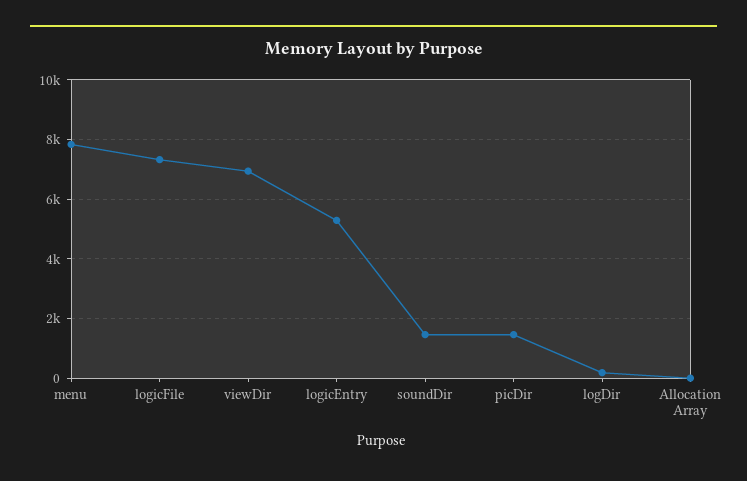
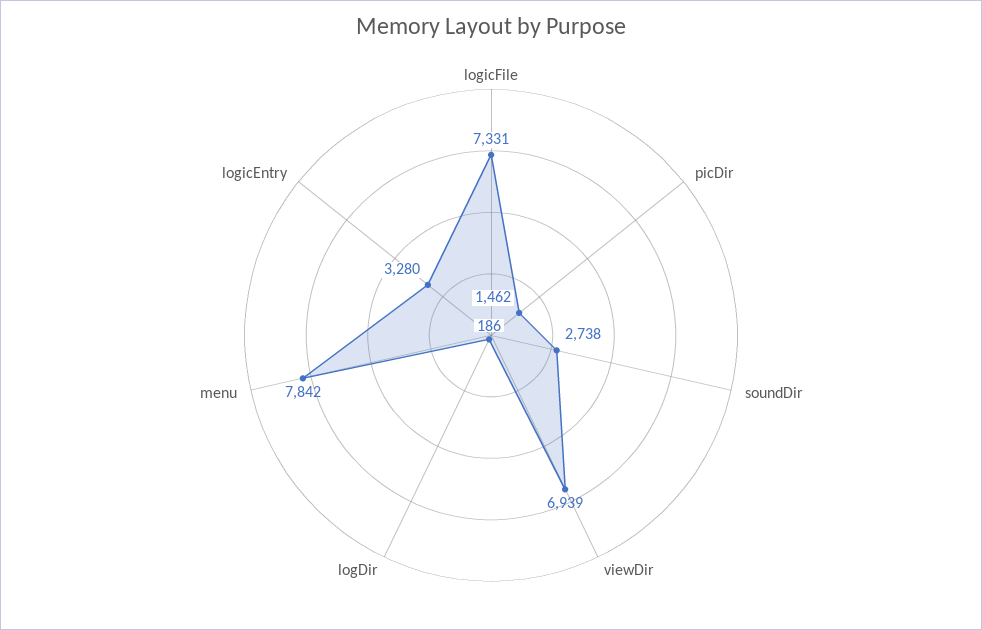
  {
    "menu": 7842,
    "logicFile": 7331,
    "viewDir": 6939,
-   "logicEntry": 5250,
+   "logicEntry": 3280,
-   "soundDir": 1500,
+   "soundDir": 2738,
    "picDir": 1462,
-   "logDir": 186,
+   "logDir": 186
-   "Allocation Array": 0
  }

